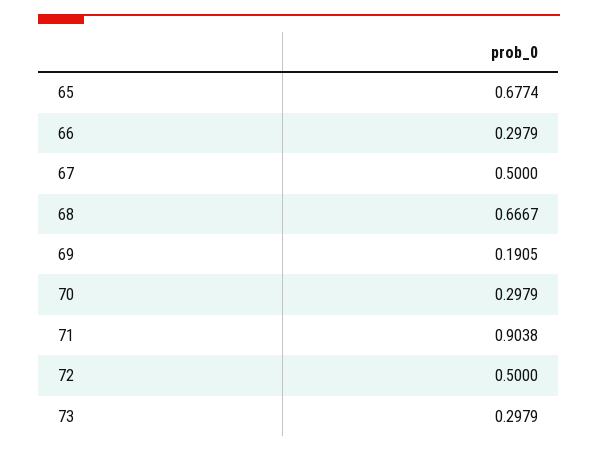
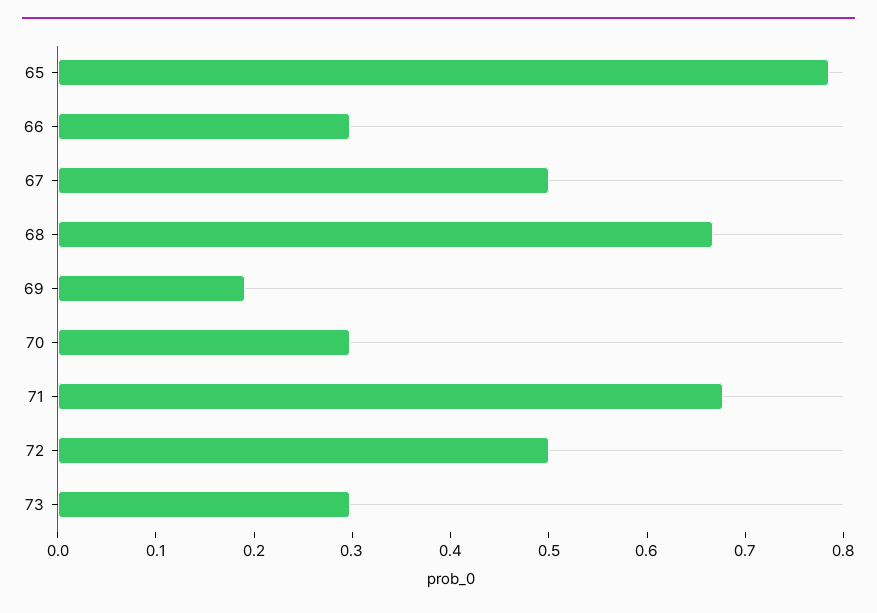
  {
-   "65": 0.6774,
+   "65": 0.78,
    "66": 0.2979,
    "67": 0.5,
    "68": 0.6667,
    "69": 0.1905,
    "70": 0.2979,
-   "71": 0.9038,
+   "71": 0.68,
    "72": 0.5,
    "73": 0.2979
  }

